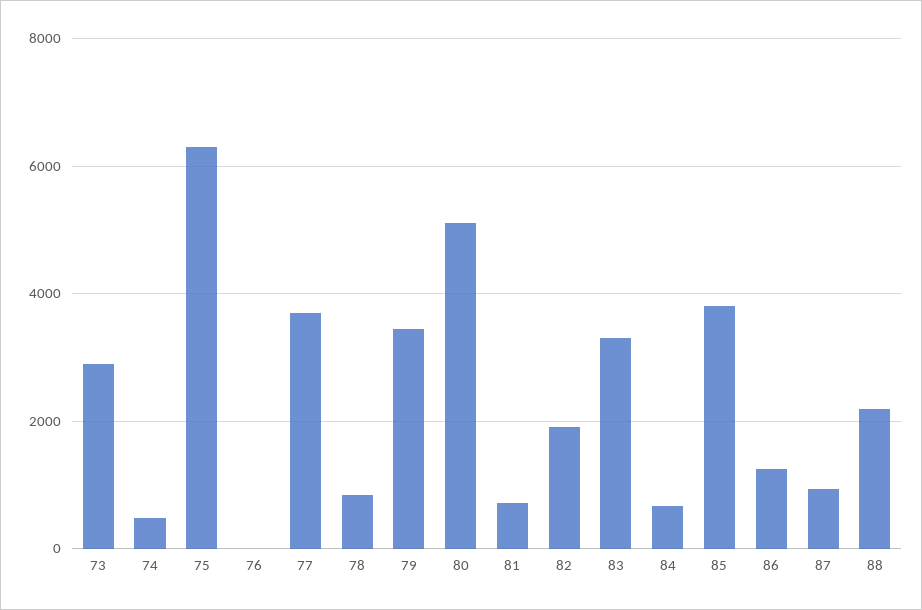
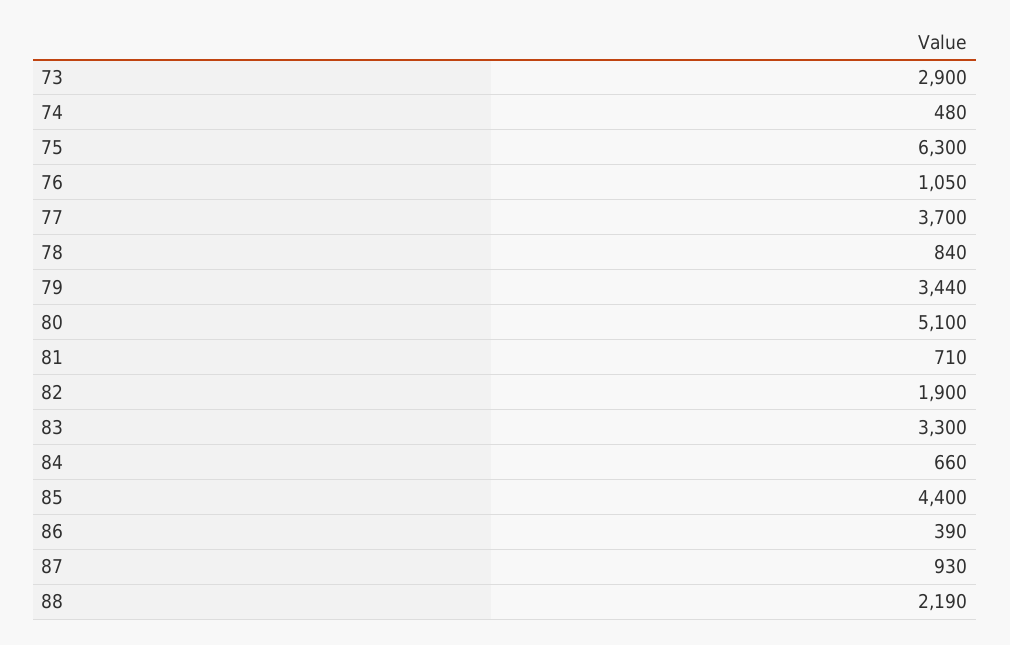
  {
    "73": 2900,
    "74": 480,
    "75": 6300,
-   "76": 0,
+   "76": 1050,
    "77": 3700,
    "78": 840,
    "79": 3440,
    "80": 5100,
    "81": 710,
    "82": 1900,
    "83": 3300,
    "84": 660,
-   "85": 3800,
+   "85": 4400,
-   "86": 1200,
+   "86": 390,
    "87": 930,
    "88": 2190
  }

